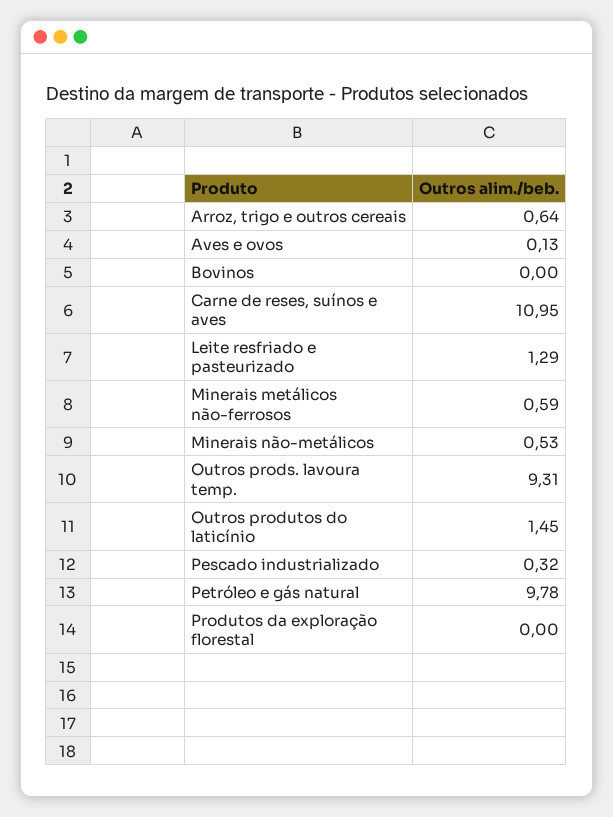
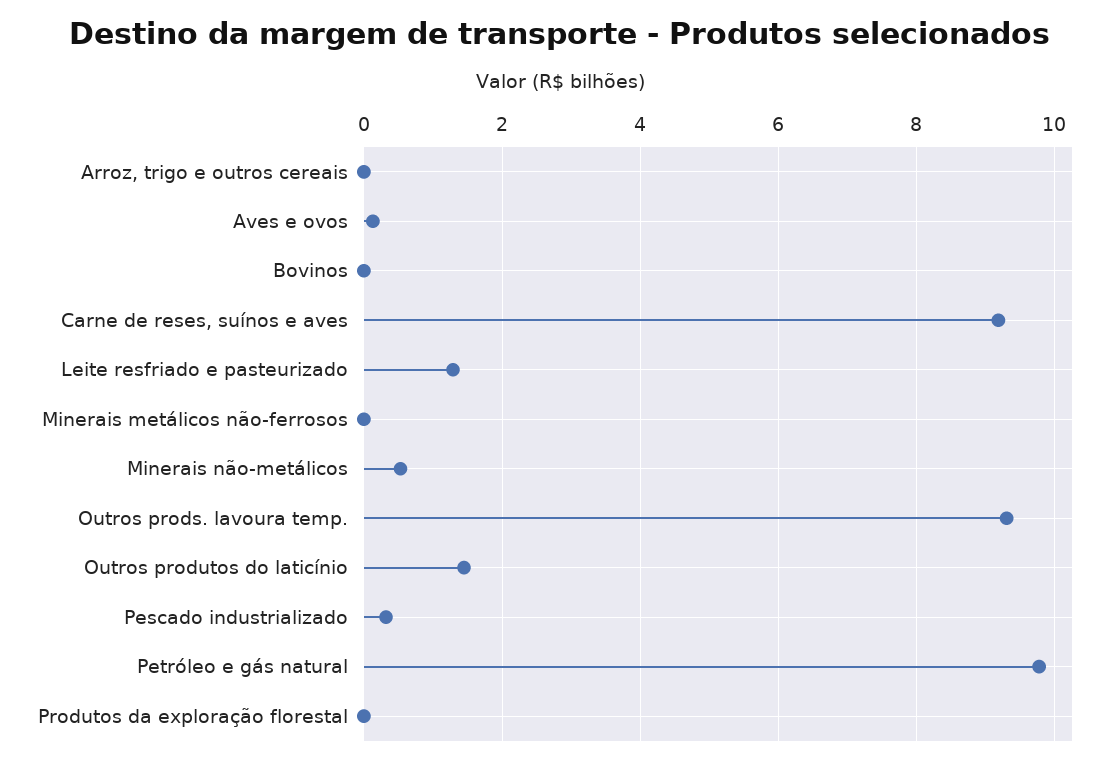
  {
-   "Arroz, trigo e outros cereais": 0.64,
+   "Arroz, trigo e outros cereais": 0,
    "Aves e ovos": 0.13,
    "Bovinos": 0,
-   "Carne de reses, suínos e aves": 10.95,
+   "Carne de reses, suínos e aves": 9.2,
    "Leite resfriado e pasteurizado": 1.29,
-   "Minerais metálicos não-ferrosos": 0.59,
+   "Minerais metálicos não-ferrosos": 0,
    "Minerais não-metálicos": 0.53,
    "Outros prods. lavoura temp.": 9.31,
    "Outros produtos do laticínio": 1.45,
    "Pescado industrializado": 0.32,
    "Petróleo e gás natural": 9.78,
    "Produtos da exploração florestal": 0
  }

